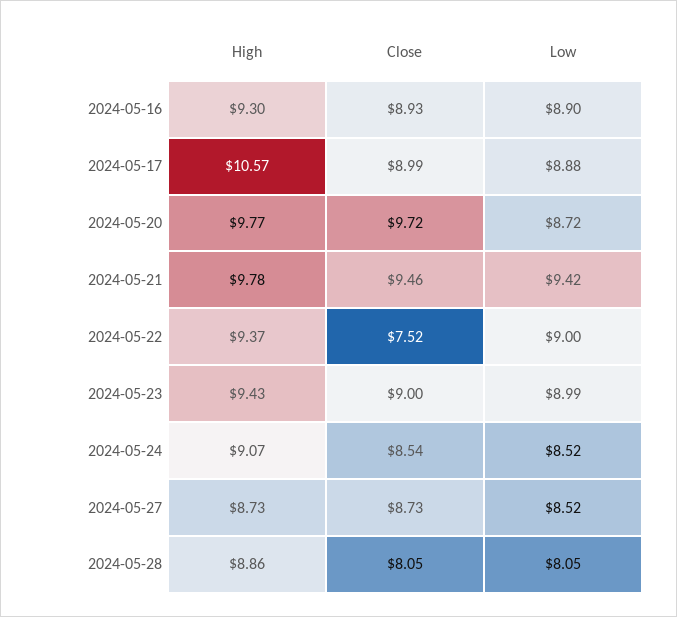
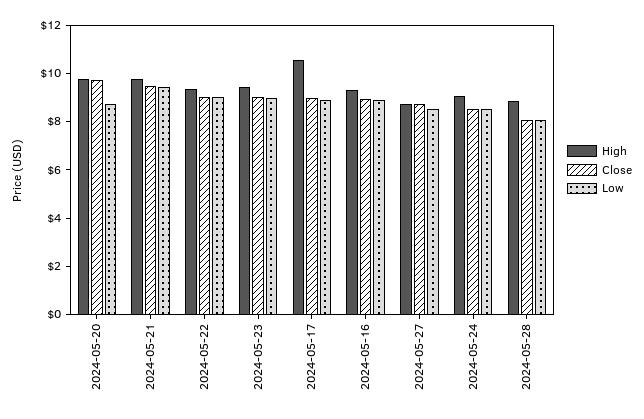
  {
    "High": {
      "2024-05-16": 9.3,
      "2024-05-17": 10.57,
      "2024-05-20": 9.77,
      "2024-05-21": 9.78,
      "2024-05-22": 9.37,
      "2024-05-23": 9.43,
      "2024-05-24": 9.07,
      "2024-05-27": 8.73,
      "2024-05-28": 8.86
    },
    "Close": {
      "2024-05-16": 8.93,
      "2024-05-17": 8.99,
      "2024-05-20": 9.72,
      "2024-05-21": 9.46,
-     "2024-05-22": 7.52,
+     "2024-05-22": 9,
      "2024-05-23": 9,
      "2024-05-24": 8.54,
      "2024-05-27": 8.73,
      "2024-05-28": 8.05
    },
    "Low": {
      "2024-05-16": 8.9,
      "2024-05-17": 8.88,
      "2024-05-20": 8.72,
      "2024-05-21": 9.42,
      "2024-05-22": 9,
      "2024-05-23": 8.99,
      "2024-05-24": 8.52,
      "2024-05-27": 8.52,
      "2024-05-28": 8.05
    }
  }

